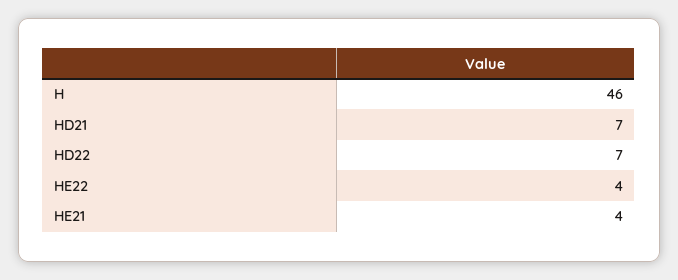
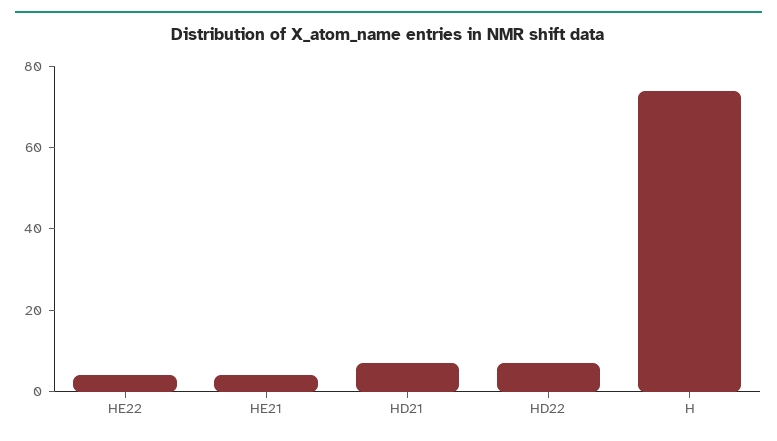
  {
-   "H": 46,
+   "H": 75,
    "HD21": 7,
    "HD22": 7,
    "HE22": 4,
    "HE21": 4
  }

